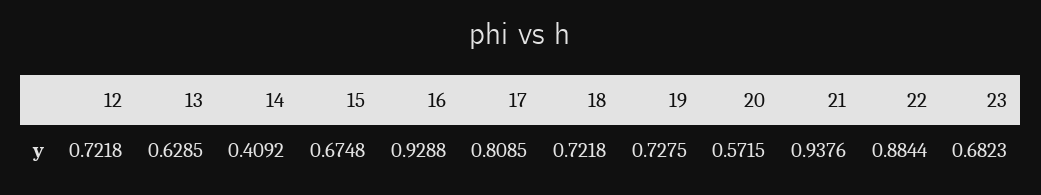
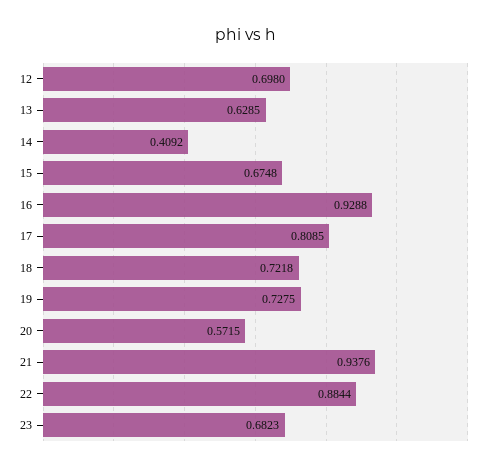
  {
-   "12": 0.7218,
+   "12": 0.698,
    "13": 0.6285,
    "14": 0.4092,
    "15": 0.6748,
    "16": 0.9288,
    "17": 0.8085,
    "18": 0.7218,
    "19": 0.7275,
    "20": 0.5715,
    "21": 0.9376,
    "22": 0.8844,
    "23": 0.6823
  }

